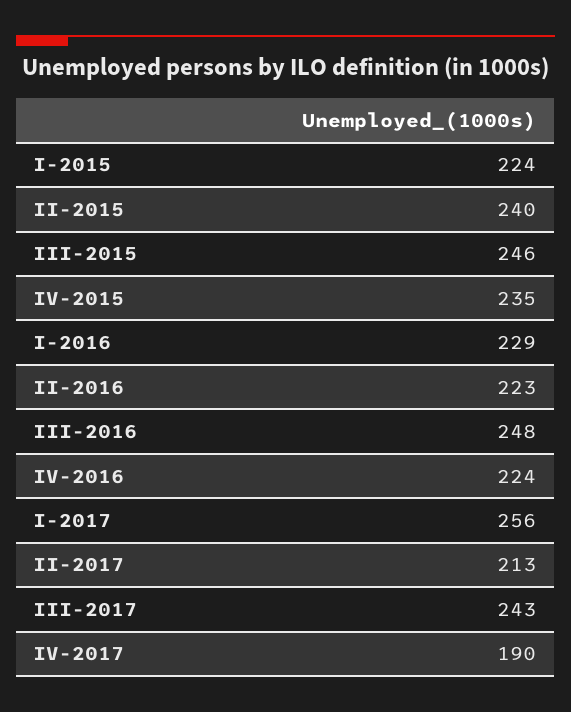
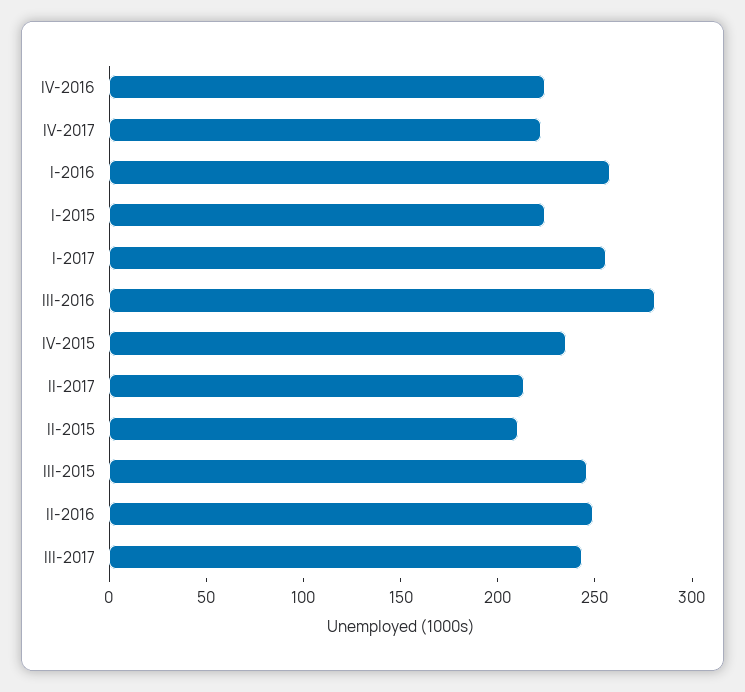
  {
    "I-2015": 224,
-   "II-2015": 240,
+   "II-2015": 210,
    "III-2015": 246,
    "IV-2015": 235,
-   "I-2016": 229,
+   "I-2016": 260,
-   "II-2016": 223,
+   "II-2016": 250,
-   "III-2016": 248,
+   "III-2016": 280,
    "IV-2016": 224,
    "I-2017": 256,
    "II-2017": 213,
    "III-2017": 243,
-   "IV-2017": 190
+   "IV-2017": 220
  }

